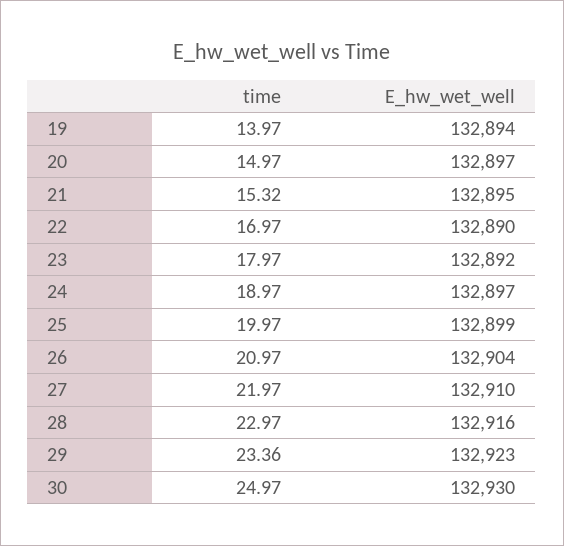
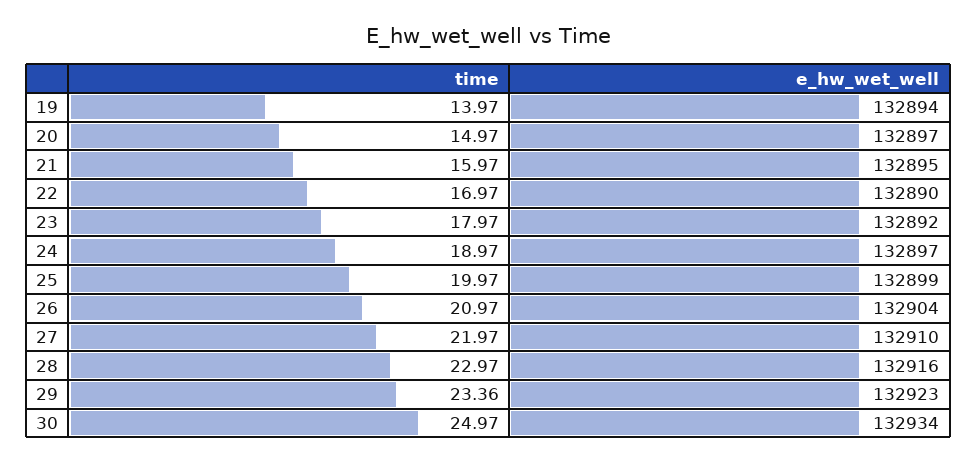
  {
    "time": {
      "19": 13.97,
      "20": 14.97,
-     "21": 15.32,
+     "21": 15.97,
      "22": 16.97,
      "23": 17.97,
      "24": 18.97,
      "25": 19.97,
      "26": 20.97,
      "27": 21.97,
      "28": 22.97,
      "29": 23.36,
      "30": 24.97
    },
    "E_hw_wet_well": {
      "19": 132894,
      "20": 132897,
      "21": 132895,
      "22": 132890,
      "23": 132892,
      "24": 132897,
      "25": 132899,
      "26": 132904,
      "27": 132910,
      "28": 132916,
      "29": 132923,
-     "30": 132930
+     "30": 132934
    }
  }

